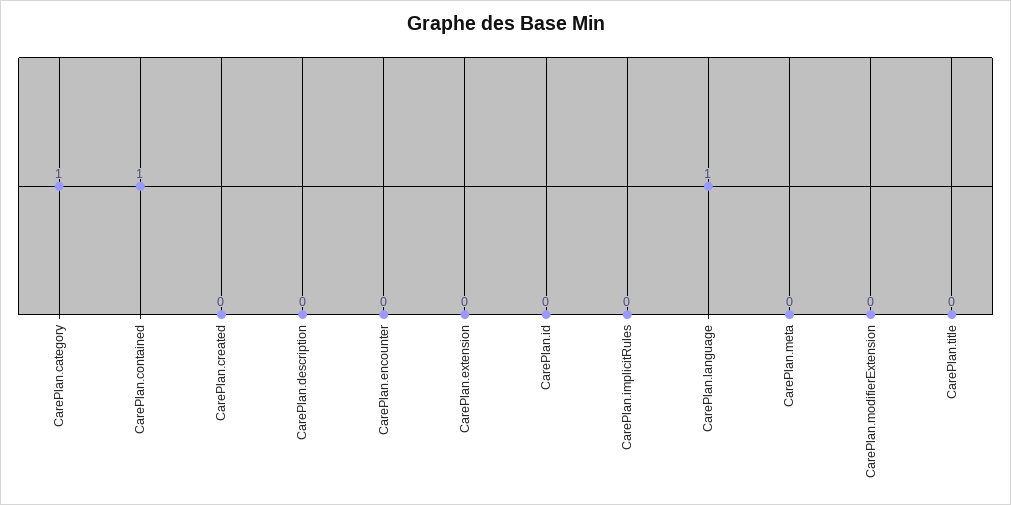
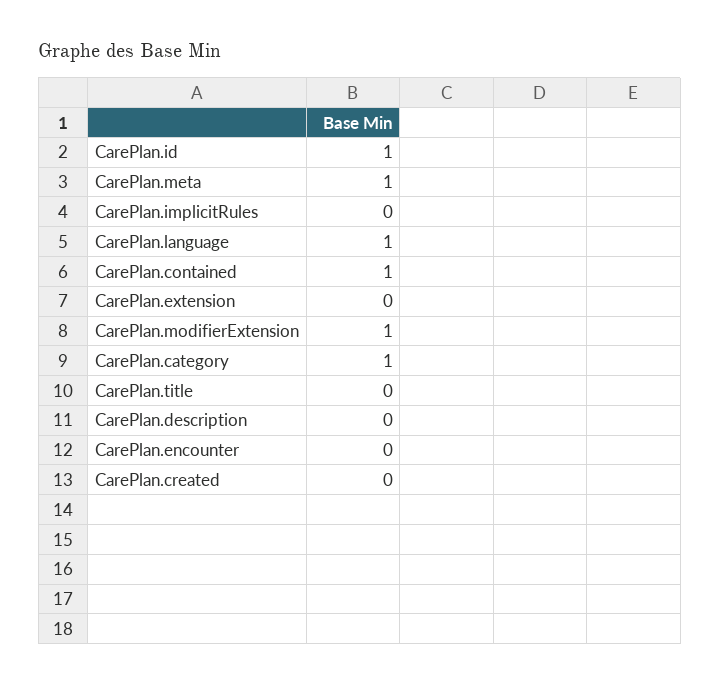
  {
    "CarePlan.category": 1,
    "CarePlan.contained": 1,
    "CarePlan.created": 0,
    "CarePlan.description": 0,
    "CarePlan.encounter": 0,
    "CarePlan.extension": 0,
-   "CarePlan.id": 0,
+   "CarePlan.id": 1,
    "CarePlan.implicitRules": 0,
    "CarePlan.language": 1,
-   "CarePlan.meta": 0,
+   "CarePlan.meta": 1,
-   "CarePlan.modifierExtension": 0,
+   "CarePlan.modifierExtension": 1,
    "CarePlan.title": 0
  }

